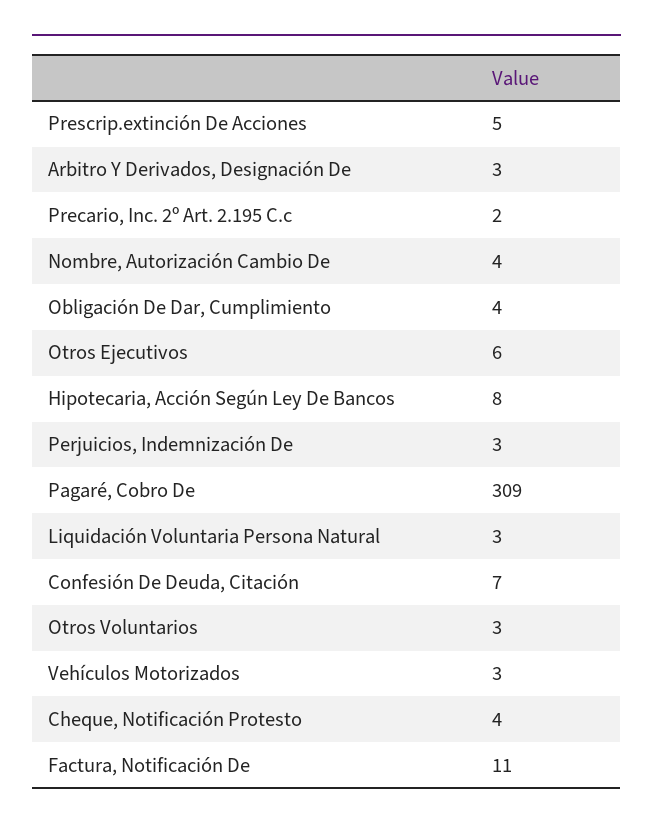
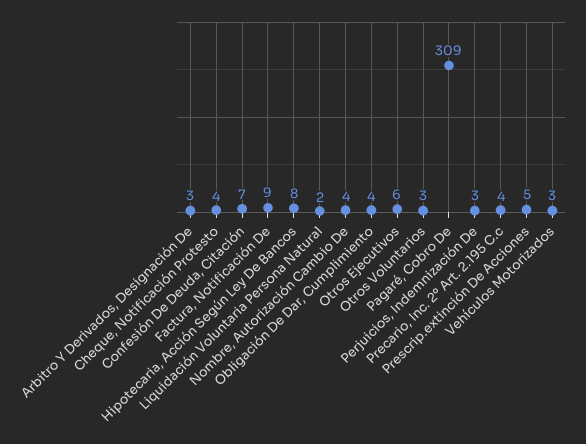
  {
    "Prescrip.extinción De Acciones": 5,
    "Arbitro Y Derivados, Designación De": 3,
-   "Precario, Inc. 2º Art. 2.195 C.c": 2,
+   "Precario, Inc. 2º Art. 2.195 C.c": 4,
    "Nombre, Autorización Cambio De": 4,
    "Obligación De Dar, Cumplimiento": 4,
    "Otros Ejecutivos": 6,
    "Hipotecaria, Acción Según Ley De Bancos": 8,
    "Perjuicios, Indemnización De": 3,
    "Pagaré, Cobro De": 309,
-   "Liquidación Voluntaria Persona Natural": 3,
+   "Liquidación Voluntaria Persona Natural": 2,
    "Confesión De Deuda, Citación": 7,
    "Otros Voluntarios": 3,
    "Vehículos Motorizados": 3,
    "Cheque, Notificación Protesto": 4,
-   "Factura, Notificación De": 11
+   "Factura, Notificación De": 9
  }

